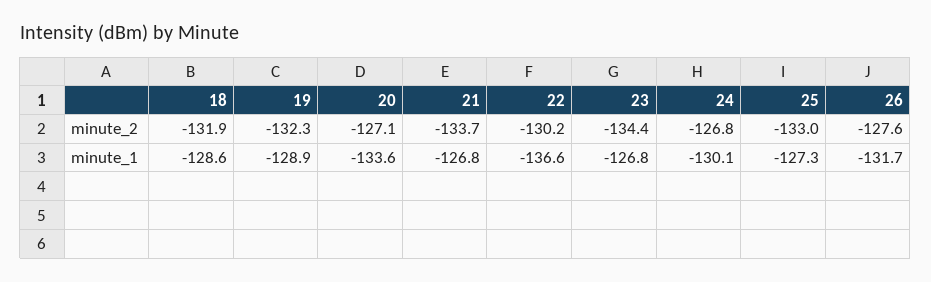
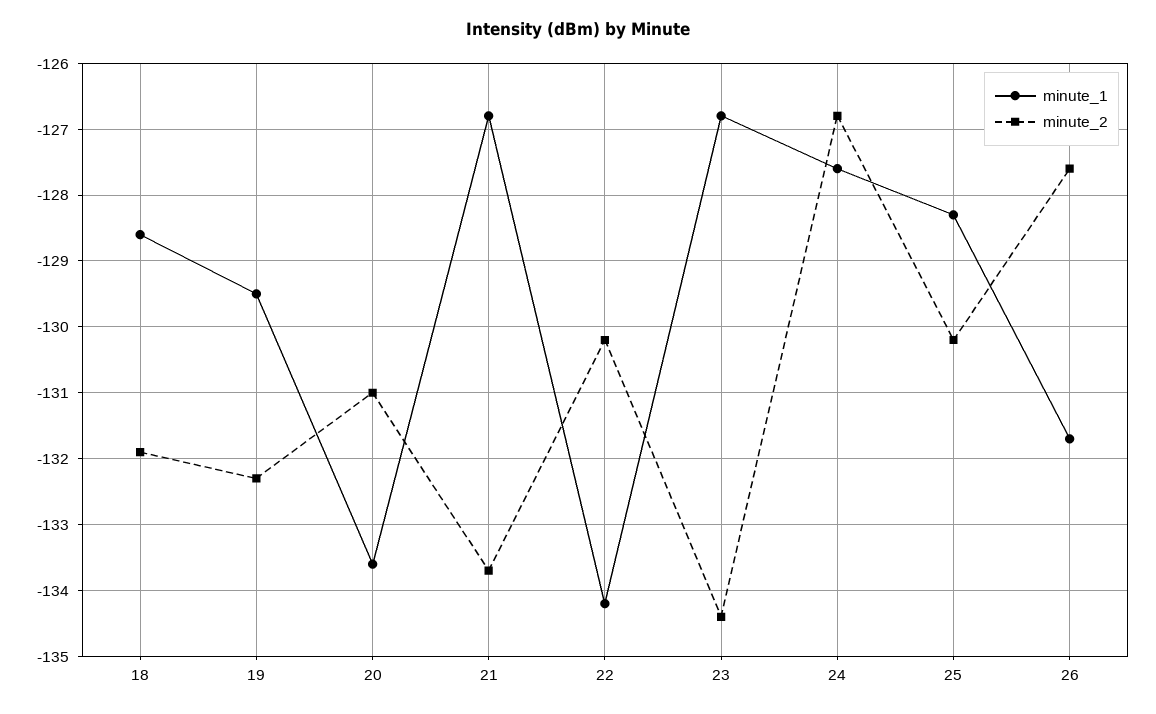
  {
    "minute_2": {
      "18": -131.9,
      "19": -132.3,
-     "20": -127.1,
+     "20": -131,
      "21": -133.7,
      "22": -130.2,
      "23": -134.4,
      "24": -126.8,
-     "25": -133,
+     "25": -130.2,
      "26": -127.6
    },
    "minute_1": {
      "18": -128.6,
-     "19": -128.9,
+     "19": -129.5,
      "20": -133.6,
      "21": -126.8,
-     "22": -136.6,
+     "22": -134.2,
      "23": -126.8,
-     "24": -130.1,
+     "24": -127.6,
-     "25": -127.3,
+     "25": -128.3,
      "26": -131.7
    }
  }

